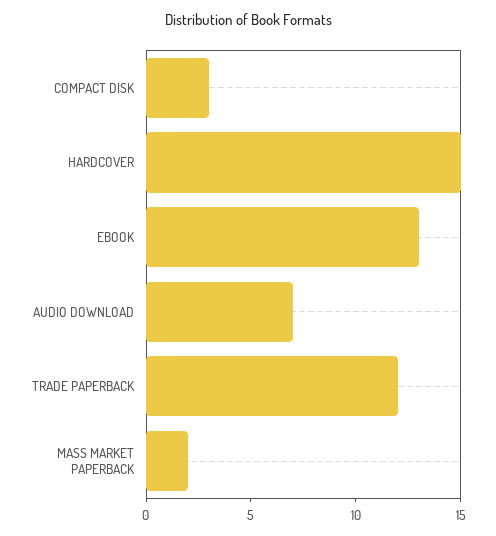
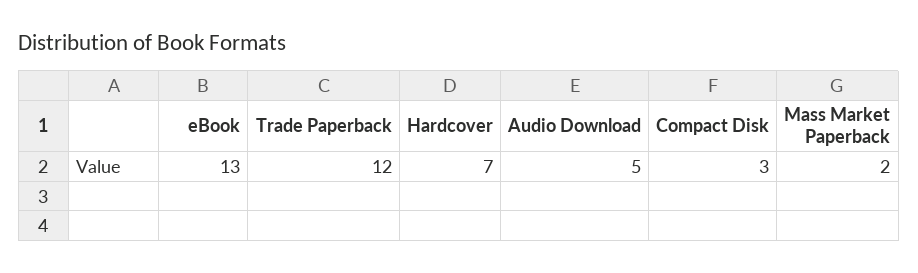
  {
    "COMPACT DISK": 3,
-   "HARDCOVER": 15,
+   "HARDCOVER": 7,
    "EBOOK": 13,
-   "AUDIO DOWNLOAD": 7,
+   "AUDIO DOWNLOAD": 5,
    "TRADE PAPERBACK": 12,
    "MASS MARKET PAPERBACK": 2
  }

